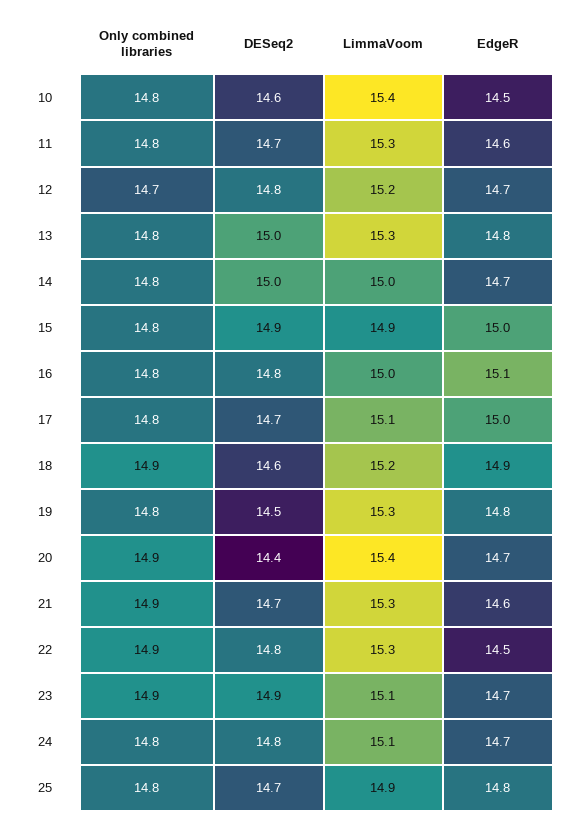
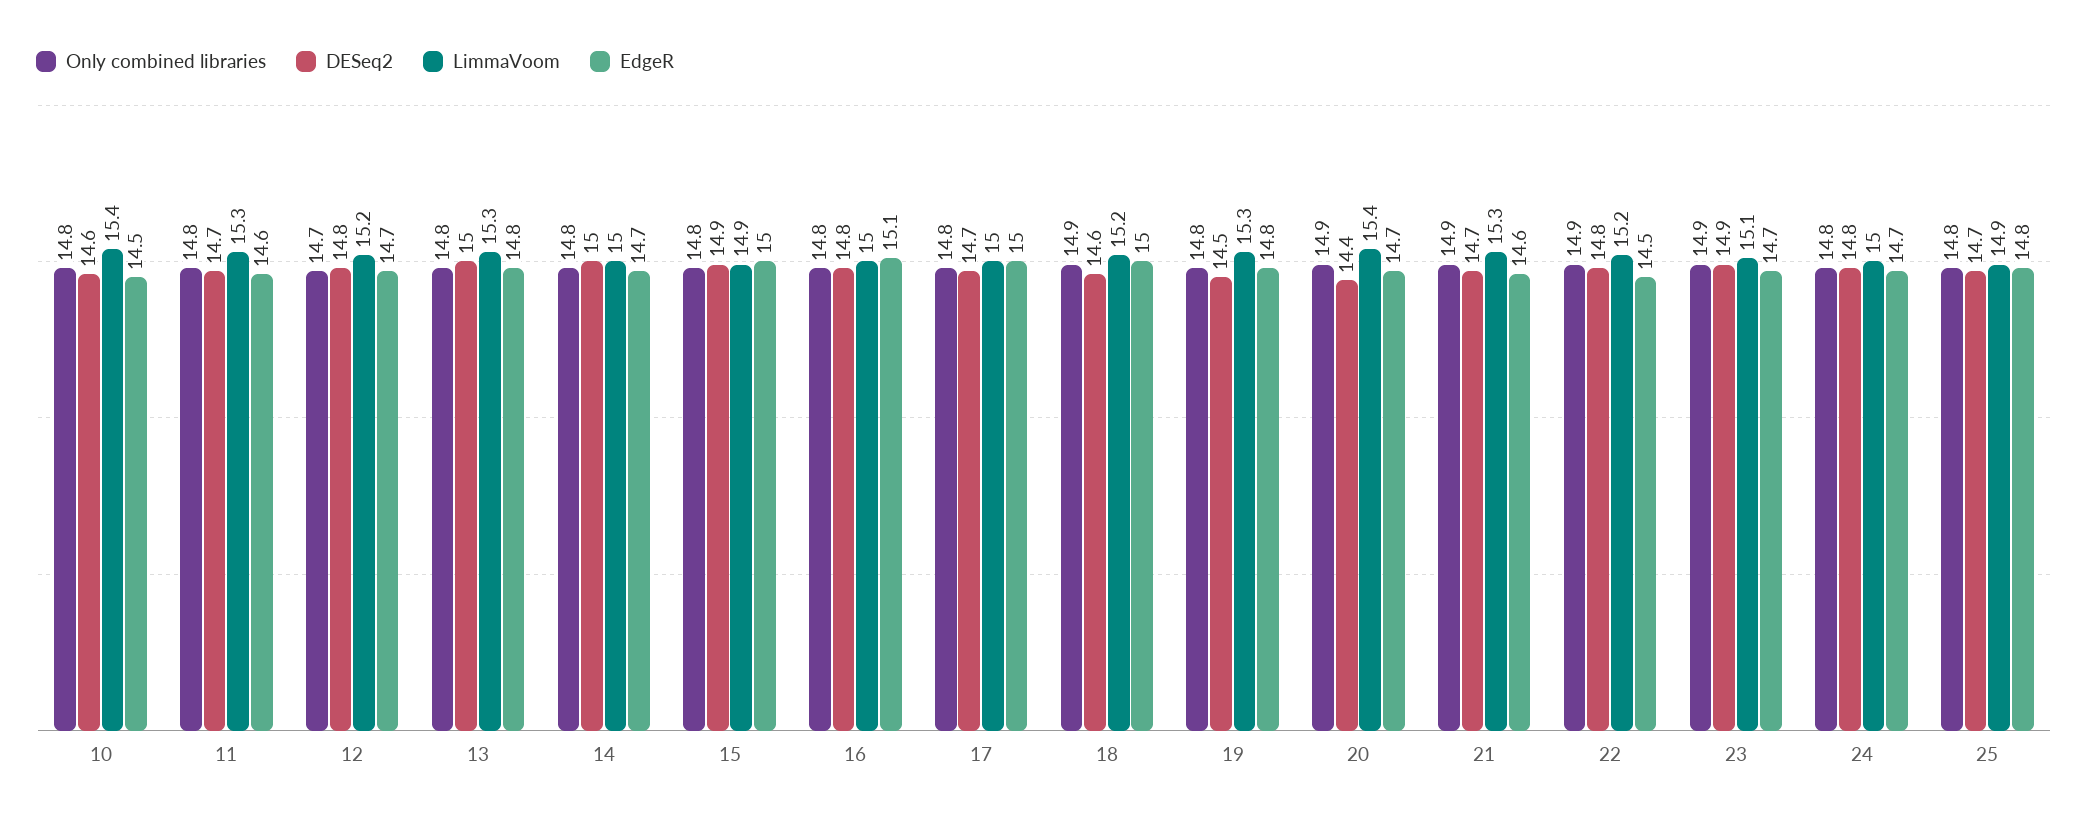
  {
    "Only combined libraries": {
      "10": 14.8,
      "11": 14.8,
      "12": 14.7,
      "13": 14.8,
      "14": 14.8,
      "15": 14.8,
      "16": 14.8,
      "17": 14.8,
      "18": 14.9,
      "19": 14.8,
      "20": 14.9,
      "21": 14.9,
      "22": 14.9,
      "23": 14.9,
      "24": 14.8,
      "25": 14.8
    },
    "DESeq2": {
      "10": 14.6,
      "11": 14.7,
      "12": 14.8,
      "13": 15,
      "14": 15,
      "15": 14.9,
      "16": 14.8,
      "17": 14.7,
      "18": 14.6,
      "19": 14.5,
      "20": 14.4,
      "21": 14.7,
      "22": 14.8,
      "23": 14.9,
      "24": 14.8,
      "25": 14.7
    },
    "LimmaVoom": {
      "10": 15.4,
      "11": 15.3,
      "12": 15.2,
      "13": 15.3,
      "14": 15,
      "15": 14.9,
      "16": 15,
-     "17": 15.1,
+     "17": 15,
      "18": 15.2,
      "19": 15.3,
      "20": 15.4,
      "21": 15.3,
-     "22": 15.3,
+     "22": 15.2,
      "23": 15.1,
-     "24": 15.1,
+     "24": 15,
      "25": 14.9
    },
    "EdgeR": {
      "10": 14.5,
      "11": 14.6,
      "12": 14.7,
      "13": 14.8,
      "14": 14.7,
      "15": 15,
      "16": 15.1,
      "17": 15,
-     "18": 14.9,
+     "18": 15,
      "19": 14.8,
      "20": 14.7,
      "21": 14.6,
      "22": 14.5,
      "23": 14.7,
      "24": 14.7,
      "25": 14.8
    }
  }

